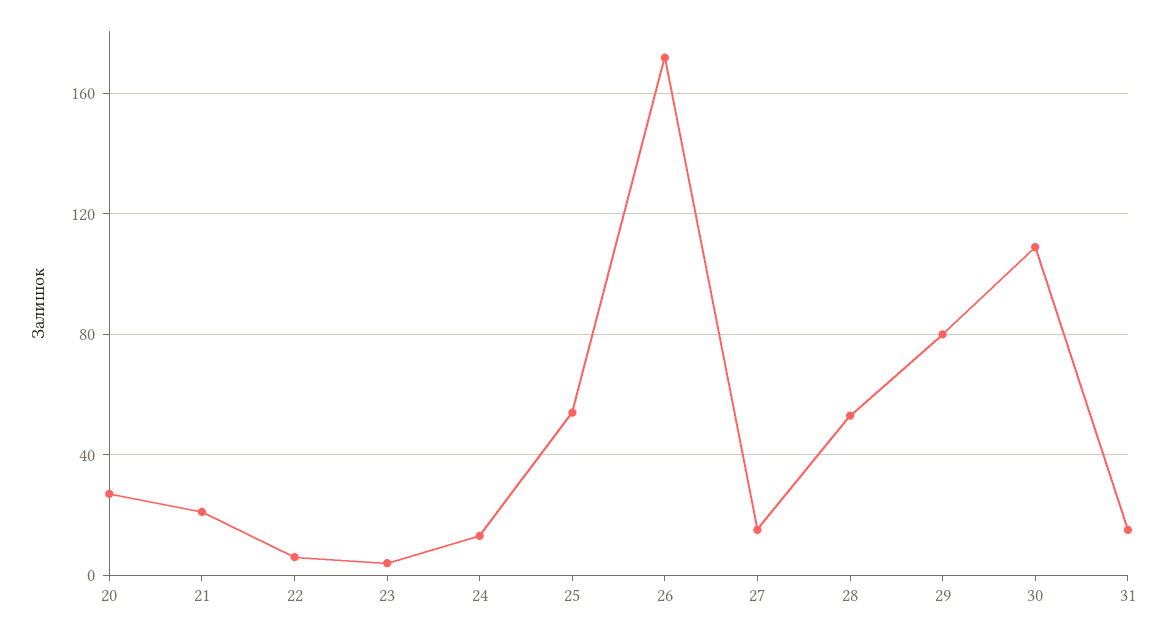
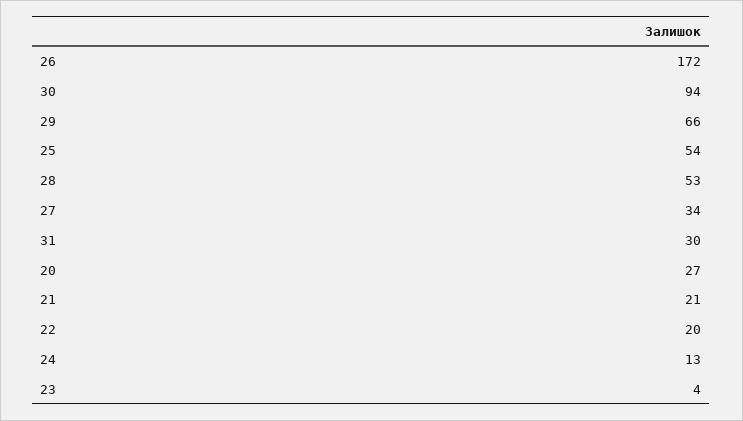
  {
    "20": 27,
    "21": 21,
-   "22": 5,
+   "22": 20,
    "23": 4,
    "24": 13,
    "25": 54,
    "26": 172,
-   "27": 15,
+   "27": 34,
    "28": 53,
-   "29": 80,
+   "29": 66,
-   "30": 110,
+   "30": 94,
-   "31": 15
+   "31": 30
  }

